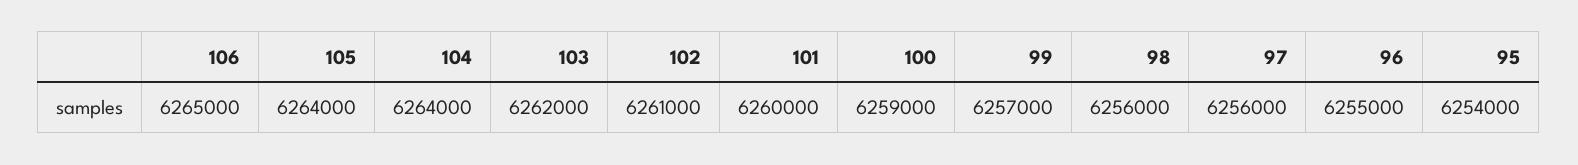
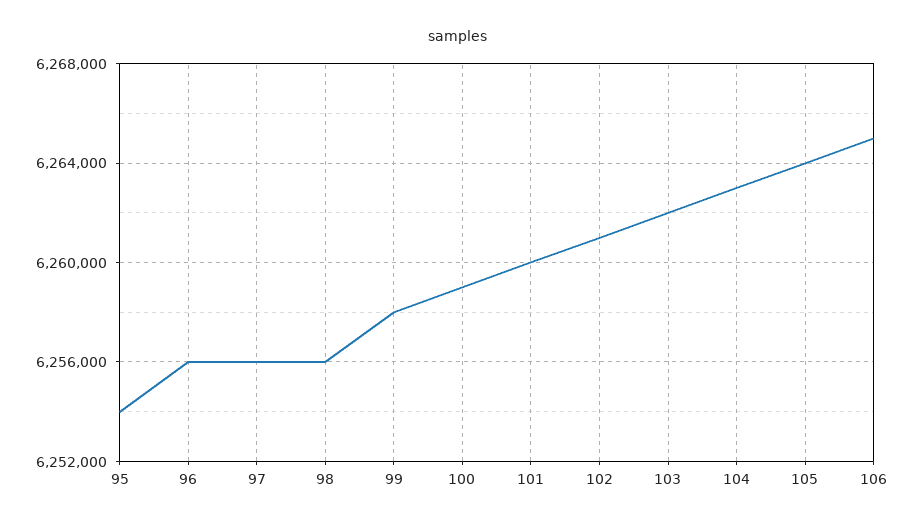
  {
    "106": 6265000,
    "105": 6264000,
-   "104": 6264000,
+   "104": 6263000,
    "103": 6262000,
    "102": 6261000,
    "101": 6260000,
    "100": 6259000,
-   "99": 6257000,
+   "99": 6258000,
    "98": 6256000,
    "97": 6256000,
-   "96": 6255000,
+   "96": 6256000,
    "95": 6254000
  }

